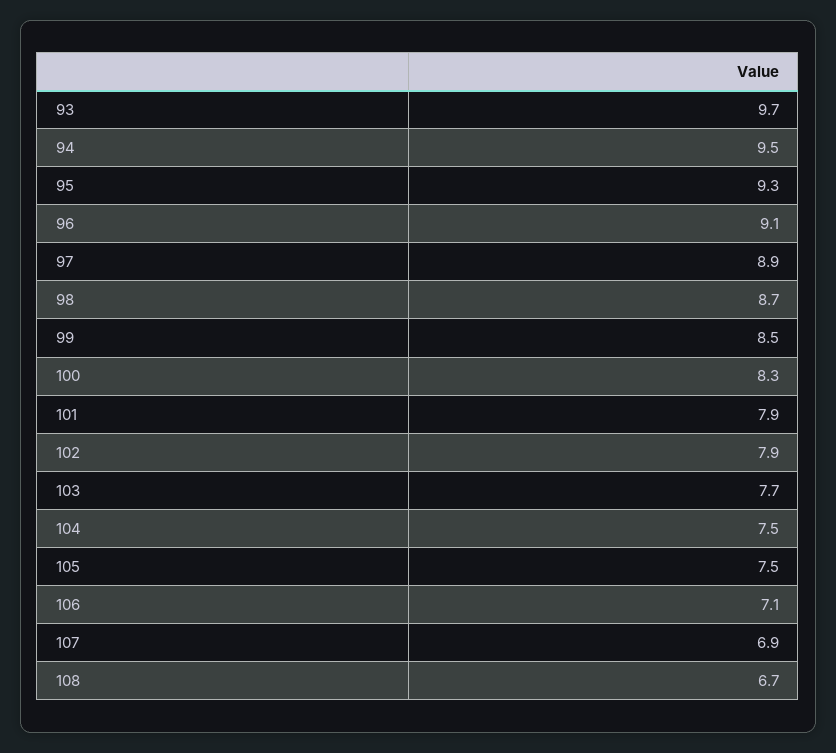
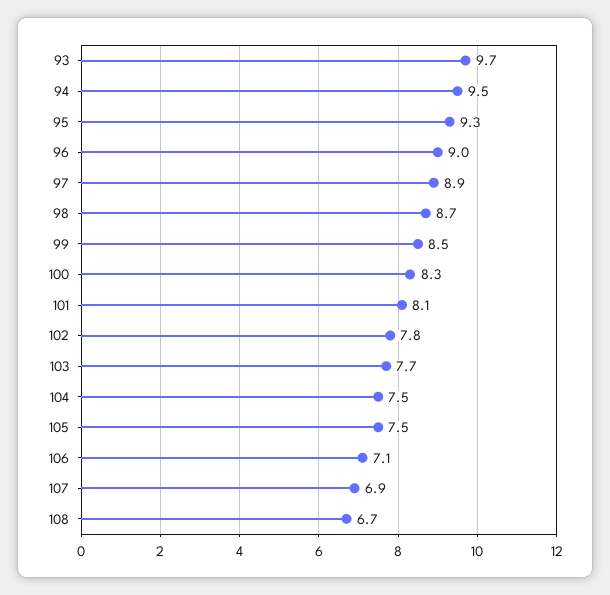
  {
    "93": 9.7,
    "94": 9.5,
    "95": 9.3,
-   "96": 9.1,
+   "96": 9,
    "97": 8.9,
    "98": 8.7,
    "99": 8.5,
    "100": 8.3,
-   "101": 7.9,
+   "101": 8.1,
-   "102": 7.9,
+   "102": 7.8,
    "103": 7.7,
    "104": 7.5,
    "105": 7.5,
    "106": 7.1,
    "107": 6.9,
    "108": 6.7
  }

